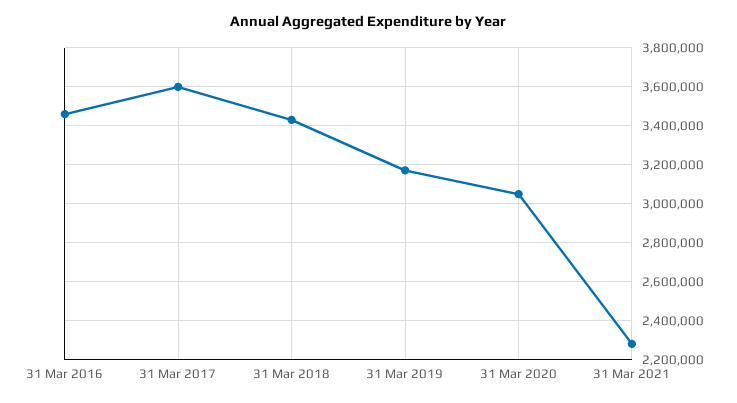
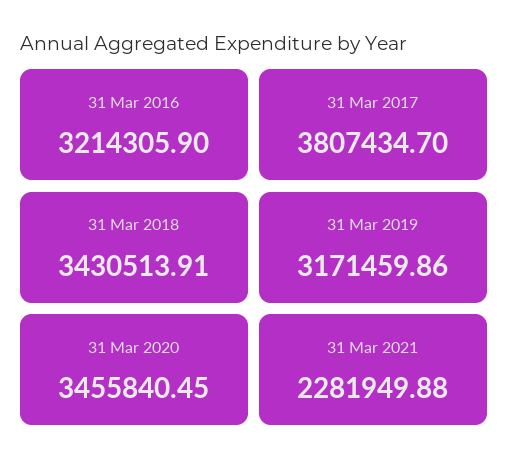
  {
-   "31 Mar 2016": 3450000,
+   "31 Mar 2016": 3214305.9,
-   "31 Mar 2017": 3600000,
+   "31 Mar 2017": 3807434.7,
    "31 Mar 2018": 3430513.91,
    "31 Mar 2019": 3171459.86,
-   "31 Mar 2020": 3050000,
+   "31 Mar 2020": 3455840.45,
    "31 Mar 2021": 2281949.88
  }

